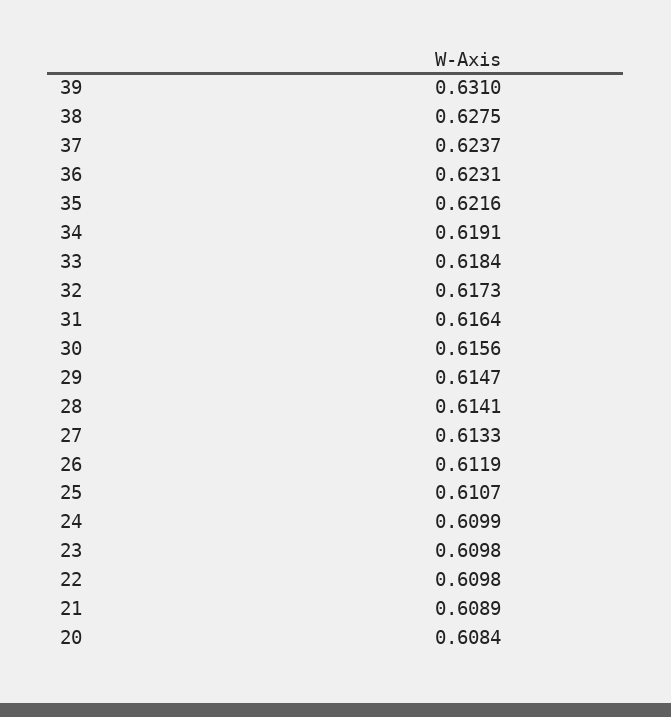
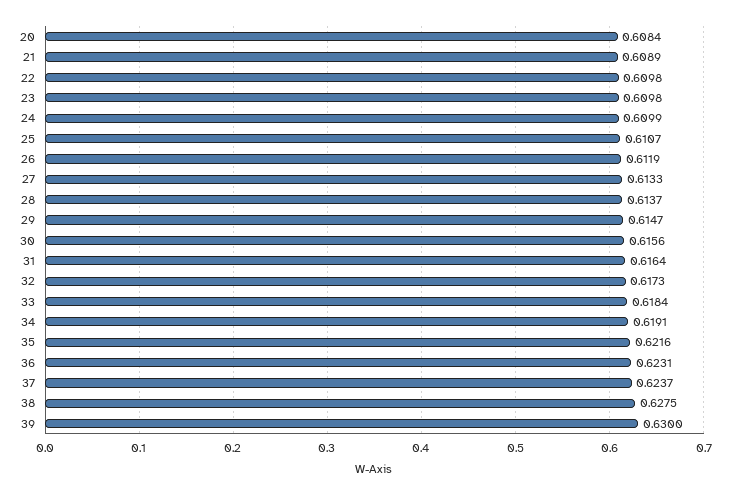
  {
-   "39": 0.631,
+   "39": 0.63,
    "38": 0.6275,
    "37": 0.6237,
    "36": 0.6231,
    "35": 0.6216,
    "34": 0.6191,
    "33": 0.6184,
    "32": 0.6173,
    "31": 0.6164,
    "30": 0.6156,
    "29": 0.6147,
-   "28": 0.6141,
+   "28": 0.6137,
    "27": 0.6133,
    "26": 0.6119,
    "25": 0.6107,
    "24": 0.6099,
    "23": 0.6098,
    "22": 0.6098,
    "21": 0.6089,
    "20": 0.6084
  }

